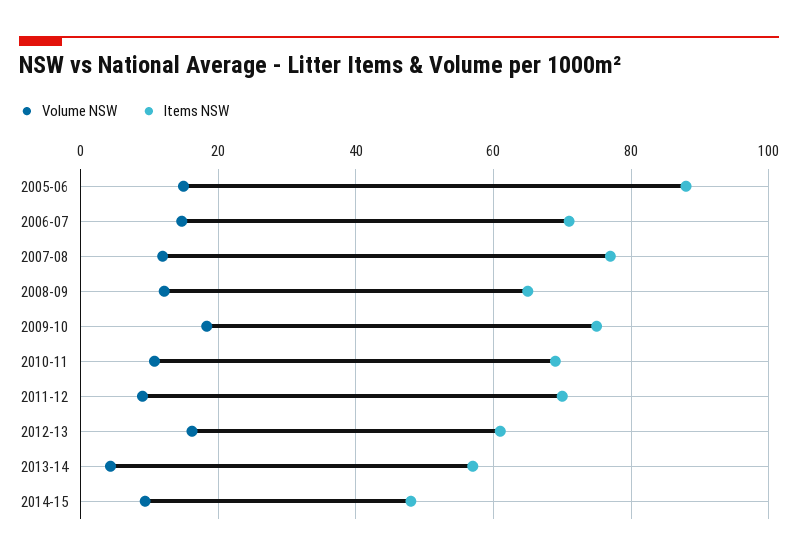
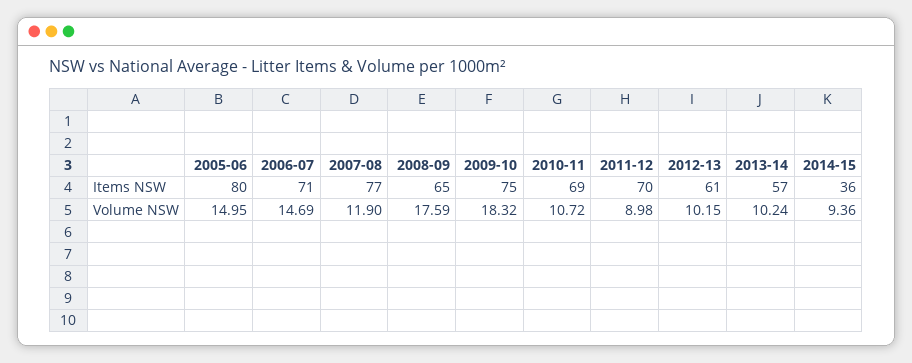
  {
    "Volume NSW": {
      "2005-06": 14.95,
      "2006-07": 14.69,
      "2007-08": 11.9,
-     "2008-09": 12,
+     "2008-09": 17.59,
      "2009-10": 18.32,
      "2010-11": 10.72,
      "2011-12": 8.98,
-     "2012-13": 16,
+     "2012-13": 10.15,
-     "2013-14": 4,
+     "2013-14": 10.24,
      "2014-15": 9.36
    },
    "Items NSW": {
-     "2005-06": 88,
+     "2005-06": 80,
      "2006-07": 71,
      "2007-08": 77,
      "2008-09": 65,
      "2009-10": 75,
      "2010-11": 69,
      "2011-12": 70,
      "2012-13": 61,
      "2013-14": 57,
-     "2014-15": 48
+     "2014-15": 36
    }
  }

